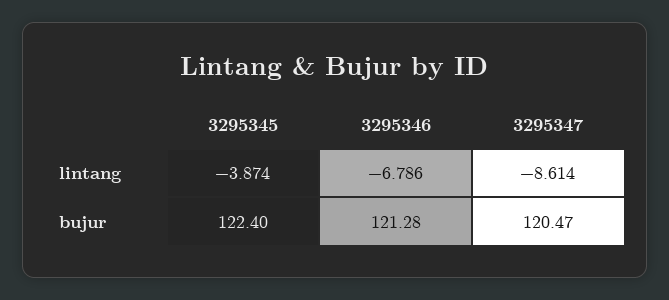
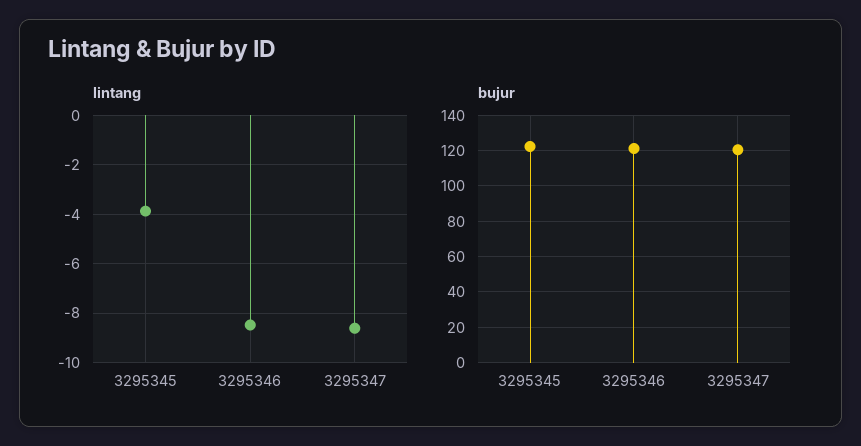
  {
    "lintang": {
      "3295345": -3.874,
-     "3295346": -6.786,
+     "3295346": -8.5,
      "3295347": -8.614
    },
    "bujur": {
      "3295345": 122.4,
      "3295346": 121.28,
      "3295347": 120.47
    }
  }

